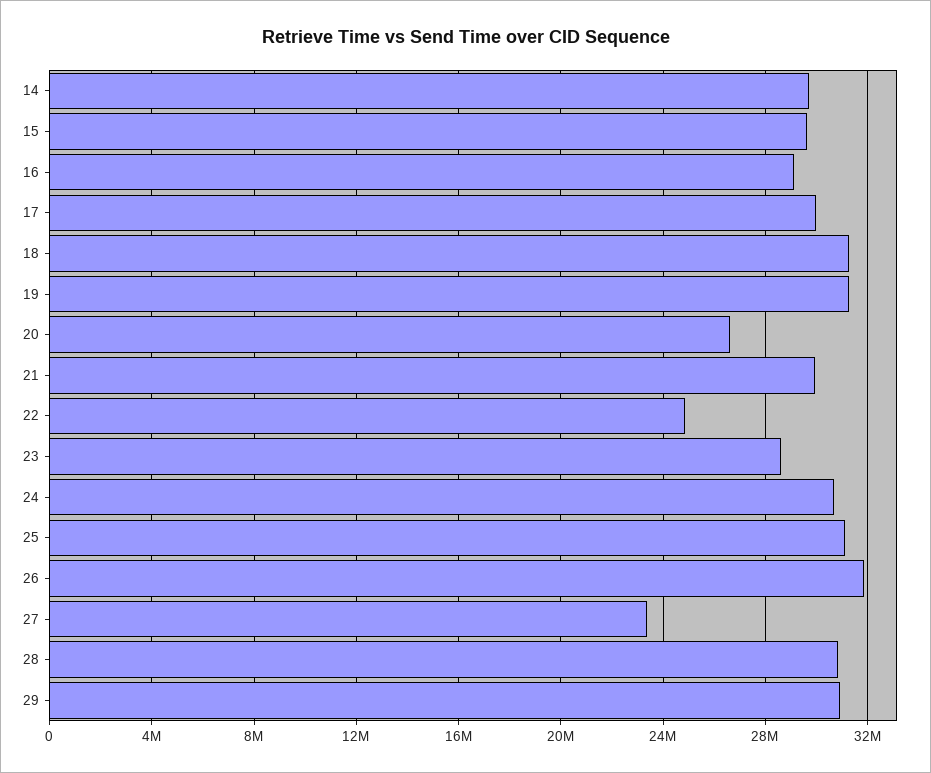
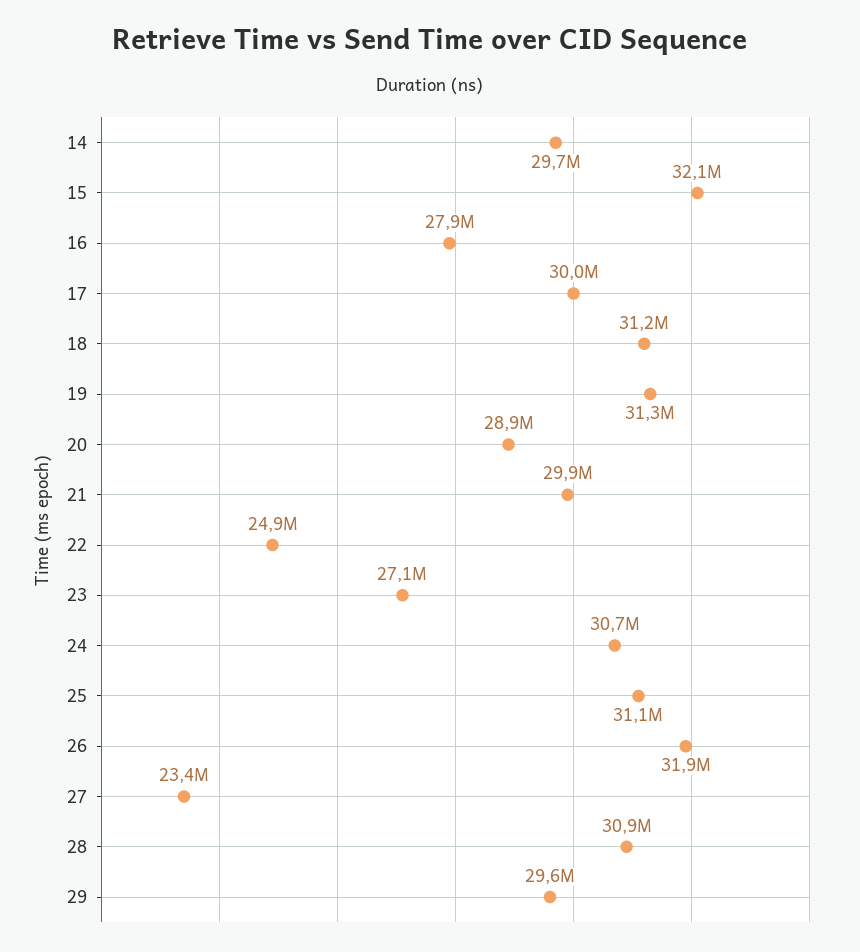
  {
    "14": 29700000,
-   "15": 29500000,
+   "15": 32100000,
-   "16": 29000000,
+   "16": 27900000,
    "17": 30000000,
    "18": 31200000,
    "19": 31300000,
-   "20": 26500000,
+   "20": 28900000,
    "21": 29900000,
    "22": 24900000,
-   "23": 28500000,
+   "23": 27100000,
    "24": 30700000,
    "25": 31100000,
    "26": 31900000,
    "27": 23400000,
    "28": 30900000,
-   "29": 31000000
+   "29": 29600000
  }

